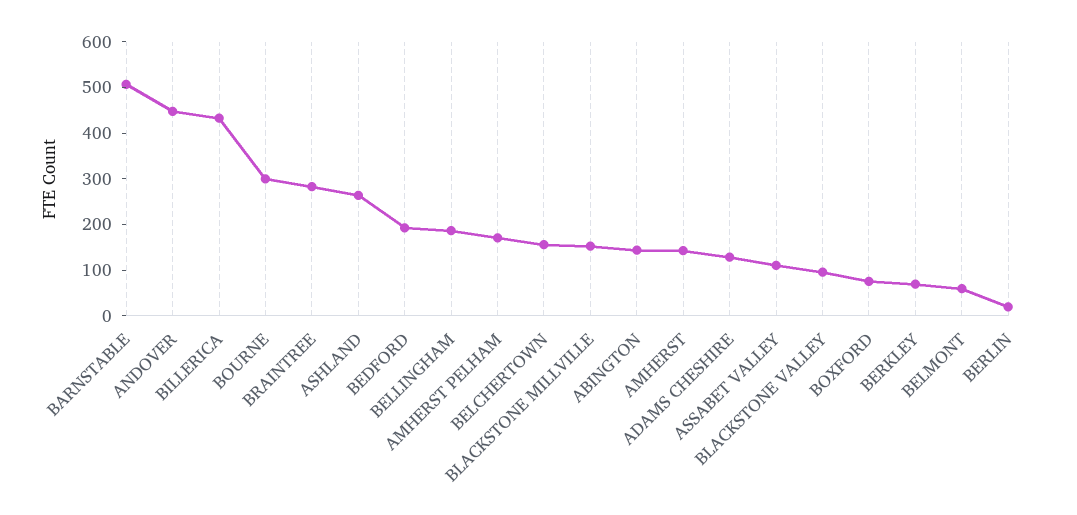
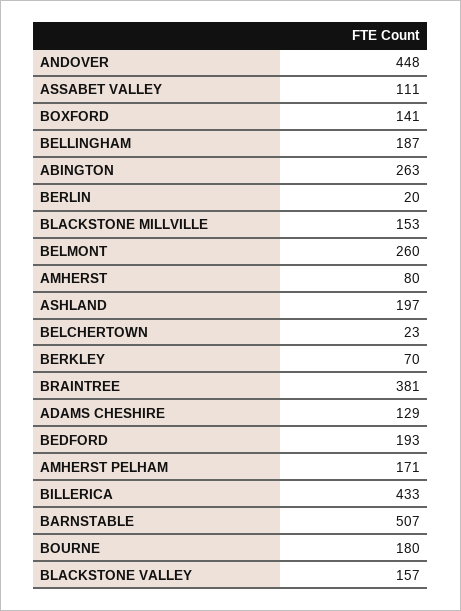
  {
    "BARNSTABLE": 507,
    "ANDOVER": 448,
    "BILLERICA": 433,
-   "BOURNE": 300,
+   "BOURNE": 180,
-   "BRAINTREE": 280,
+   "BRAINTREE": 381,
-   "ASHLAND": 260,
+   "ASHLAND": 197,
    "BEDFORD": 193,
    "BELLINGHAM": 187,
    "AMHERST PELHAM": 171,
-   "BELCHERTOWN": 160,
+   "BELCHERTOWN": 23,
    "BLACKSTONE MILLVILLE": 153,
-   "ABINGTON": 140,
+   "ABINGTON": 263,
-   "AMHERST": 140,
+   "AMHERST": 80,
    "ADAMS CHESHIRE": 129,
    "ASSABET VALLEY": 111,
-   "BLACKSTONE VALLEY": 100,
+   "BLACKSTONE VALLEY": 157,
-   "BOXFORD": 80,
+   "BOXFORD": 141,
    "BERKLEY": 70,
-   "BELMONT": 60,
+   "BELMONT": 260,
    "BERLIN": 20
  }

